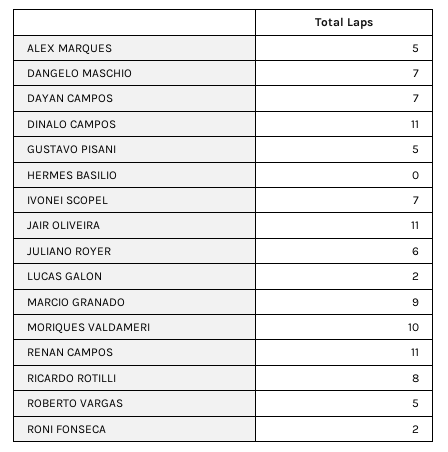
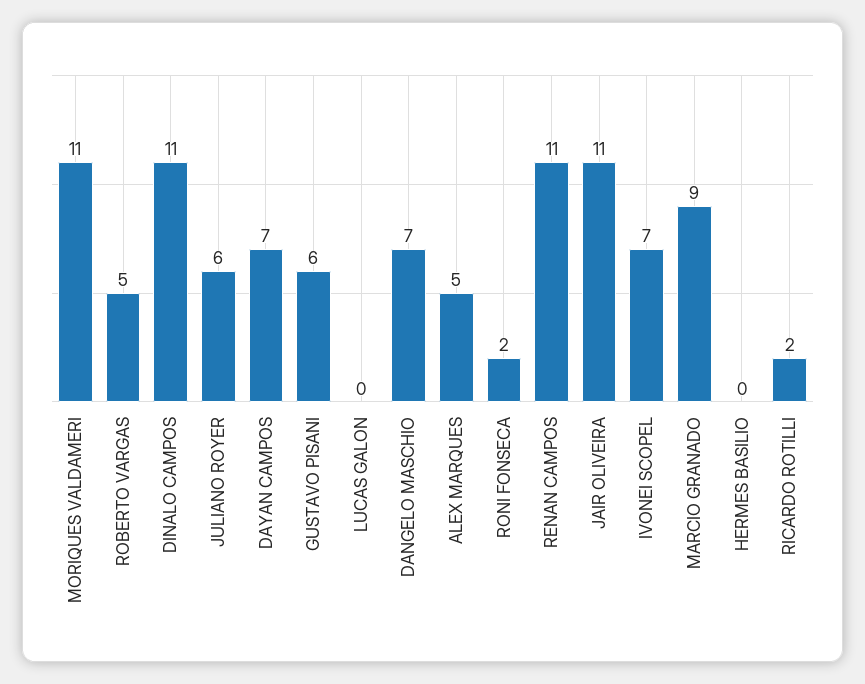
  {
    "ALEX MARQUES": 5,
    "DANGELO MASCHIO": 7,
    "DAYAN CAMPOS": 7,
    "DINALO CAMPOS": 11,
-   "GUSTAVO PISANI": 5,
+   "GUSTAVO PISANI": 6,
    "HERMES BASILIO": 0,
    "IVONEI SCOPEL": 7,
    "JAIR OLIVEIRA": 11,
    "JULIANO ROYER": 6,
-   "LUCAS GALON": 2,
+   "LUCAS GALON": 0,
    "MARCIO GRANADO": 9,
-   "MORIQUES VALDAMERI": 10,
+   "MORIQUES VALDAMERI": 11,
    "RENAN CAMPOS": 11,
-   "RICARDO ROTILLI": 8,
+   "RICARDO ROTILLI": 2,
    "ROBERTO VARGAS": 5,
    "RONI FONSECA": 2
  }

